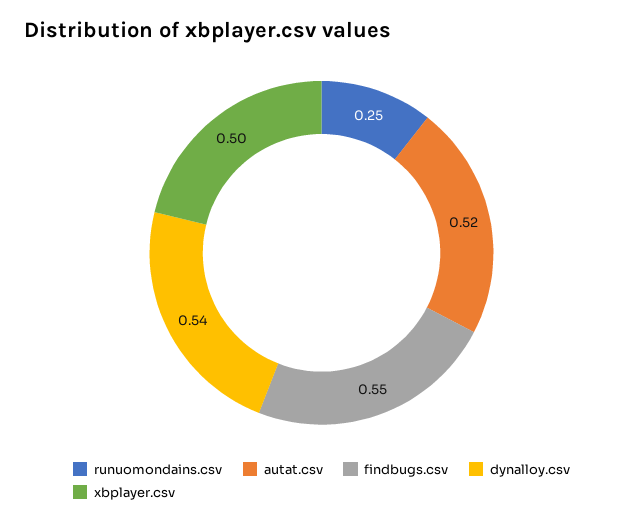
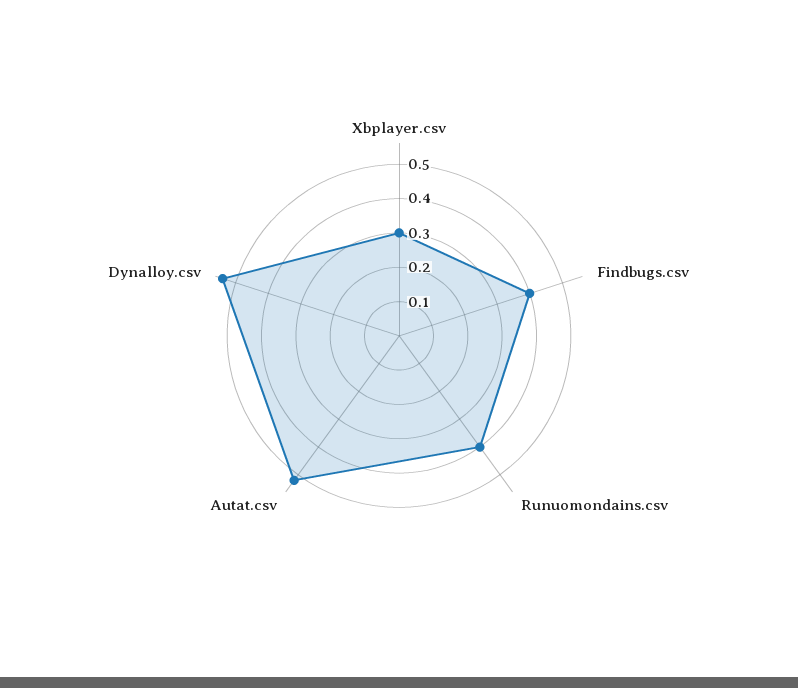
  {
-   "runuomondains.csv": 0.25,
+   "runuomondains.csv": 0.4,
    "autat.csv": 0.52,
-   "findbugs.csv": 0.55,
+   "findbugs.csv": 0.4,
    "dynalloy.csv": 0.54,
-   "xbplayer.csv": 0.5
+   "xbplayer.csv": 0.3
  }

